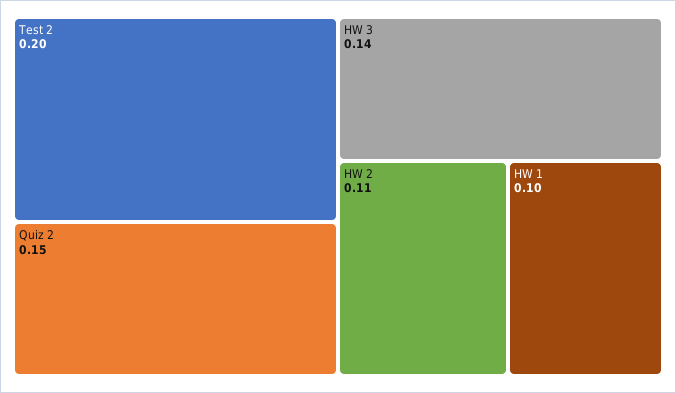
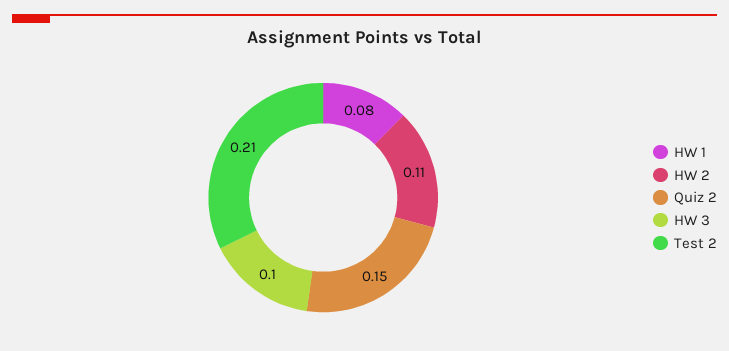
  {
-   "Test 2": 0.2,
+   "Test 2": 0.21,
    "Quiz 2": 0.15,
-   "HW 3": 0.14,
+   "HW 3": 0.1,
    "HW 2": 0.11,
-   "HW 1": 0.1
+   "HW 1": 0.08
  }

